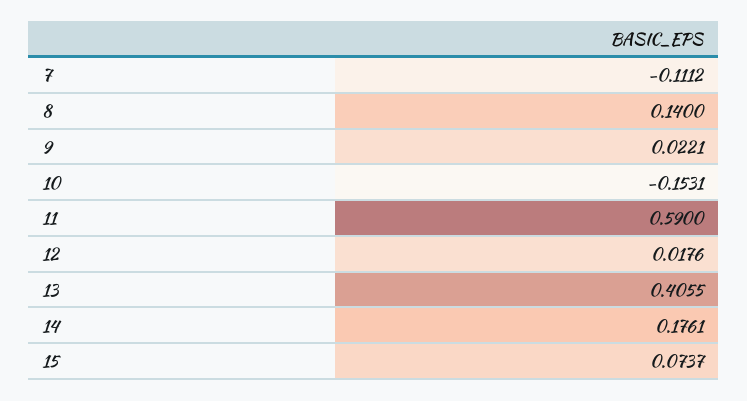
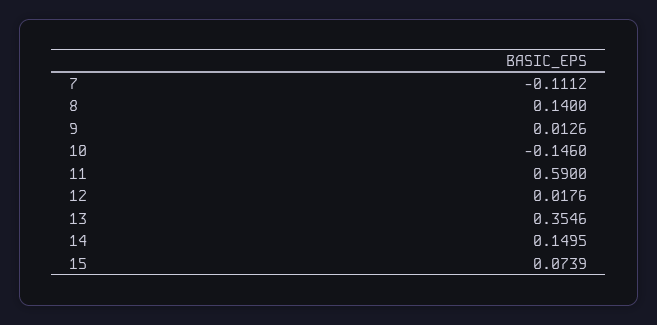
  {
    "7": -0.1112,
    "8": 0.14,
-   "9": 0.0221,
+   "9": 0.0126,
-   "10": -0.1531,
+   "10": -0.146,
    "11": 0.59,
    "12": 0.0176,
-   "13": 0.4055,
+   "13": 0.3546,
-   "14": 0.1761,
+   "14": 0.1495,
-   "15": 0.0737
+   "15": 0.0739
  }

